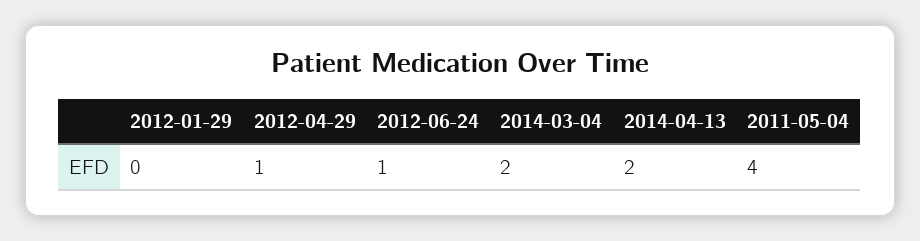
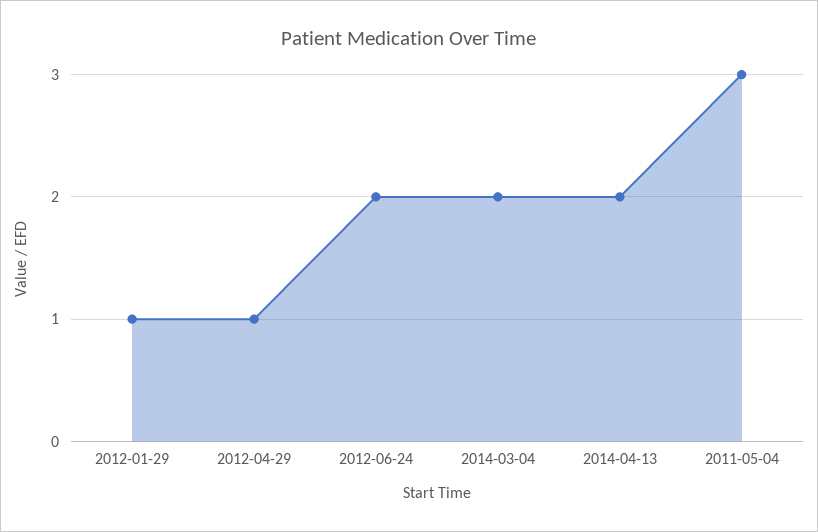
  {
-   "2012-01-29": 0,
+   "2012-01-29": 1,
    "2012-04-29": 1,
-   "2012-06-24": 1,
+   "2012-06-24": 2,
    "2014-03-04": 2,
    "2014-04-13": 2,
-   "2011-05-04": 4
+   "2011-05-04": 3
  }

